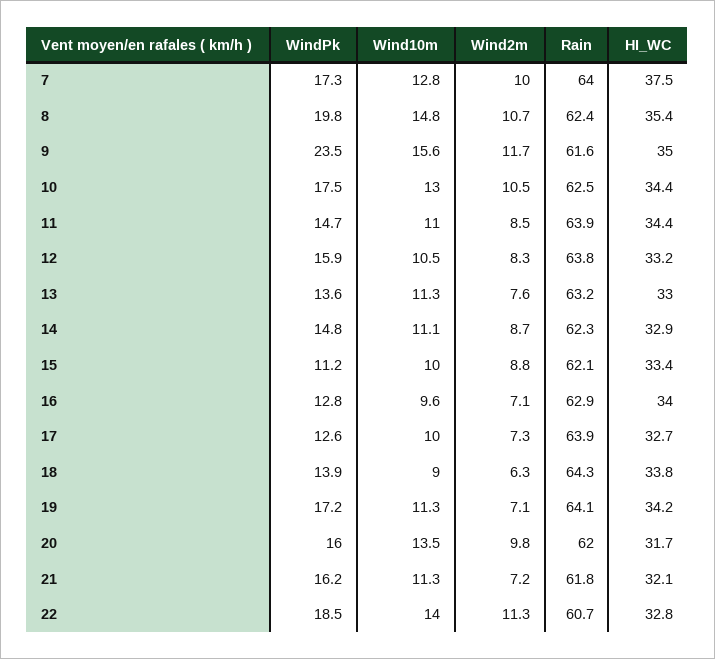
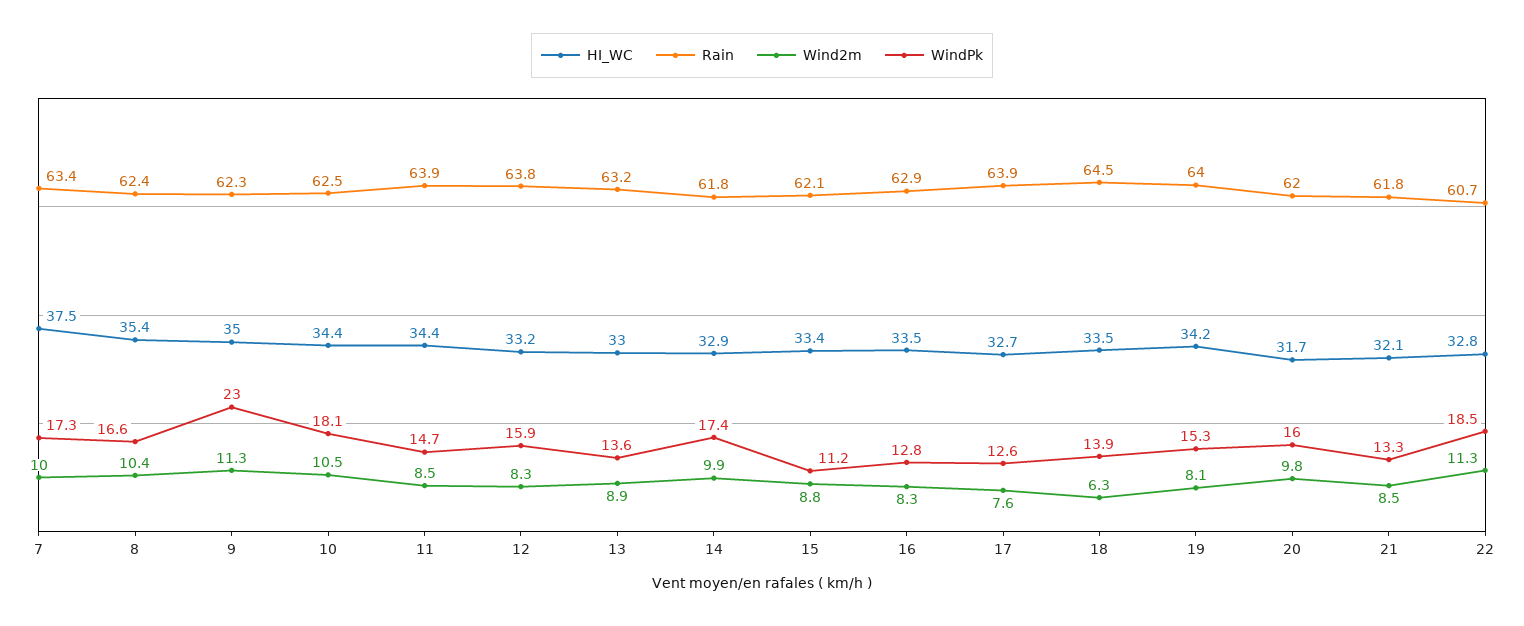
  {
    "WindPk": {
      "7": 17.3,
-     "8": 19.8,
+     "8": 16.6,
-     "9": 23.5,
+     "9": 23,
-     "10": 17.5,
+     "10": 18.1,
      "11": 14.7,
      "12": 15.9,
      "13": 13.6,
-     "14": 14.8,
+     "14": 17.4,
      "15": 11.2,
      "16": 12.8,
      "17": 12.6,
      "18": 13.9,
-     "19": 17.2,
+     "19": 15.3,
      "20": 16,
-     "21": 16.2,
+     "21": 13.3,
      "22": 18.5
    },
-   "Wind10m": {
-     "7": 12.8,
-     "8": 14.8,
-     "9": 15.6,
-     "10": 13,
-     "11": 11,
-     "12": 10.5,
-     "13": 11.3,
-     "14": 11.1,
-     "15": 10,
-     "16": 9.6,
-     "17": 10,
-     "18": 9,
-     "19": 11.3,
-     "20": 13.5,
-     "21": 11.3,
-     "22": 14
-   },
    "Wind2m": {
      "7": 10,
-     "8": 10.7,
+     "8": 10.4,
-     "9": 11.7,
+     "9": 11.3,
      "10": 10.5,
      "11": 8.5,
      "12": 8.3,
-     "13": 7.6,
+     "13": 8.9,
-     "14": 8.7,
+     "14": 9.9,
      "15": 8.8,
-     "16": 7.1,
+     "16": 8.3,
-     "17": 7.3,
+     "17": 7.6,
      "18": 6.3,
-     "19": 7.1,
+     "19": 8.1,
      "20": 9.8,
-     "21": 7.2,
+     "21": 8.5,
      "22": 11.3
    },
    "Rain": {
-     "7": 64,
+     "7": 63.4,
      "8": 62.4,
-     "9": 61.6,
+     "9": 62.3,
      "10": 62.5,
      "11": 63.9,
      "12": 63.8,
      "13": 63.2,
-     "14": 62.3,
+     "14": 61.8,
      "15": 62.1,
      "16": 62.9,
      "17": 63.9,
-     "18": 64.3,
+     "18": 64.5,
-     "19": 64.1,
+     "19": 64,
      "20": 62,
      "21": 61.8,
      "22": 60.7
    },
    "HI_WC": {
      "7": 37.5,
      "8": 35.4,
      "9": 35,
      "10": 34.4,
      "11": 34.4,
      "12": 33.2,
      "13": 33,
      "14": 32.9,
      "15": 33.4,
-     "16": 34,
+     "16": 33.5,
      "17": 32.7,
-     "18": 33.8,
+     "18": 33.5,
      "19": 34.2,
      "20": 31.7,
      "21": 32.1,
      "22": 32.8
    }
  }

